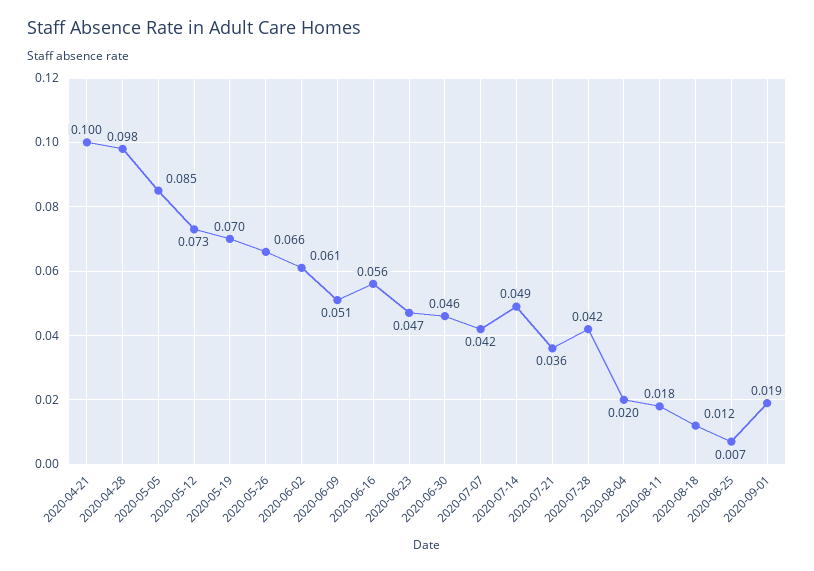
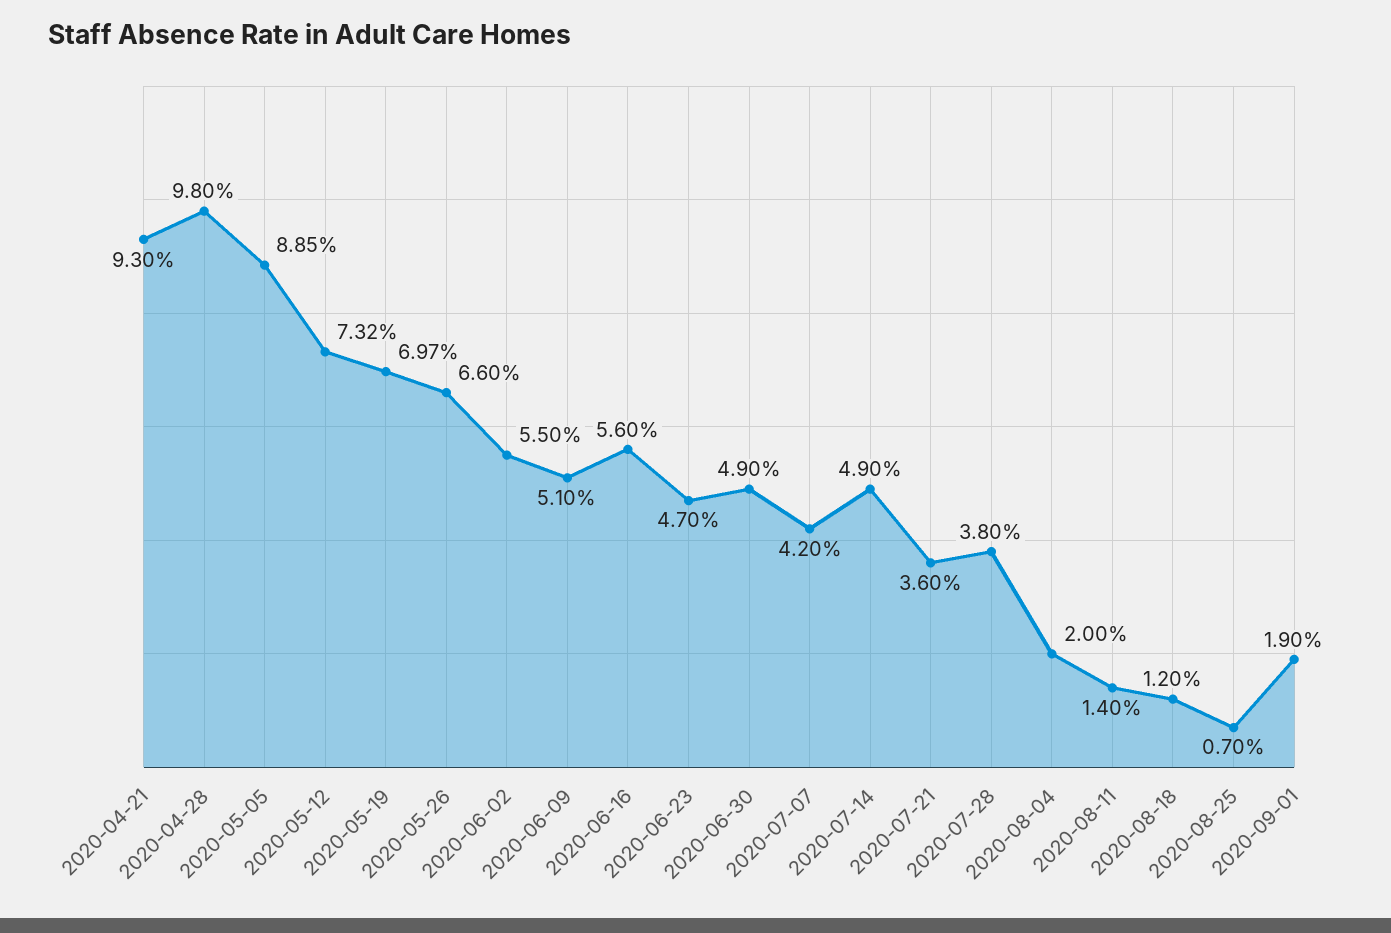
  {
-   "2020-04-21": 0.1,
+   "2020-04-21": 0.093,
    "2020-04-28": 0.098,
-   "2020-05-05": 0.085,
+   "2020-05-05": 0.0885,
    "2020-05-12": 0.0732,
    "2020-05-19": 0.0697,
    "2020-05-26": 0.066,
-   "2020-06-02": 0.061,
+   "2020-06-02": 0.055,
    "2020-06-09": 0.051,
    "2020-06-16": 0.056,
    "2020-06-23": 0.047,
-   "2020-06-30": 0.046,
+   "2020-06-30": 0.049,
    "2020-07-07": 0.042,
    "2020-07-14": 0.049,
    "2020-07-21": 0.036,
-   "2020-07-28": 0.042,
+   "2020-07-28": 0.038,
    "2020-08-04": 0.02,
-   "2020-08-11": 0.018,
+   "2020-08-11": 0.014,
    "2020-08-18": 0.012,
    "2020-08-25": 0.007,
    "2020-09-01": 0.019
  }

